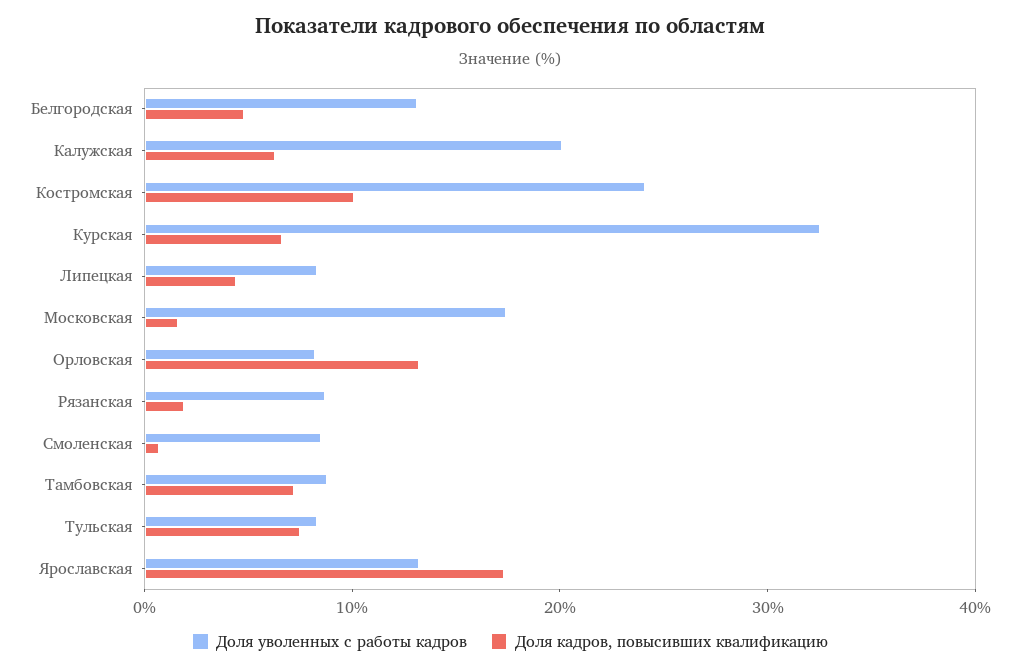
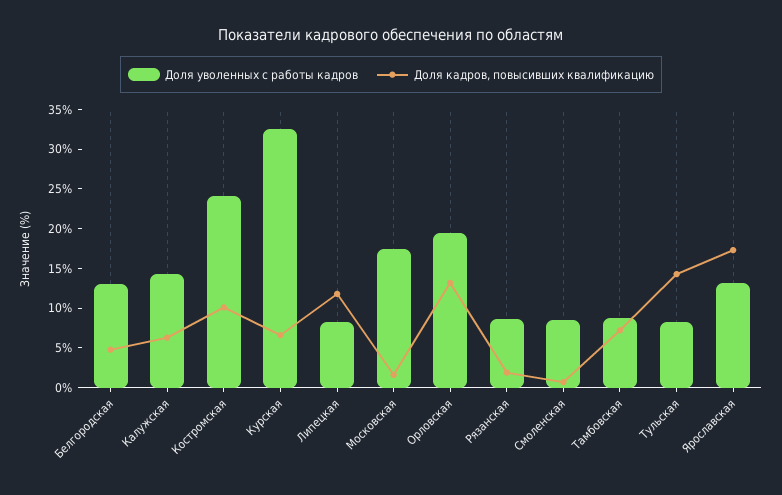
  {
    "Доля уволенных с работы кадров": {
      "Белгородская": 14,
-     "Калужская": 20,
+     "Калужская": 15,
      "Костромская": 24,
      "Курская": 32,
      "Липецкая": 8,
      "Московская": 18,
-     "Орловская": 8,
+     "Орловская": 20,
      "Рязанская": 8,
      "Смоленская": 8,
      "Тамбовская": 8,
      "Тульская": 8,
      "Ярославская": 14
    },
    "Доля кадров, повысивших квалификацию": {
      "Белгородская": 4,
      "Калужская": 6,
      "Костромская": 10,
      "Курская": 6,
-     "Липецкая": 4,
+     "Липецкая": 12.5,
      "Московская": 2,
      "Орловская": 14,
      "Рязанская": 2,
      "Смоленская": 0,
      "Тамбовская": 8,
-     "Тульская": 8,
+     "Тульская": 15,
      "Ярославская": 18
    }
  }

